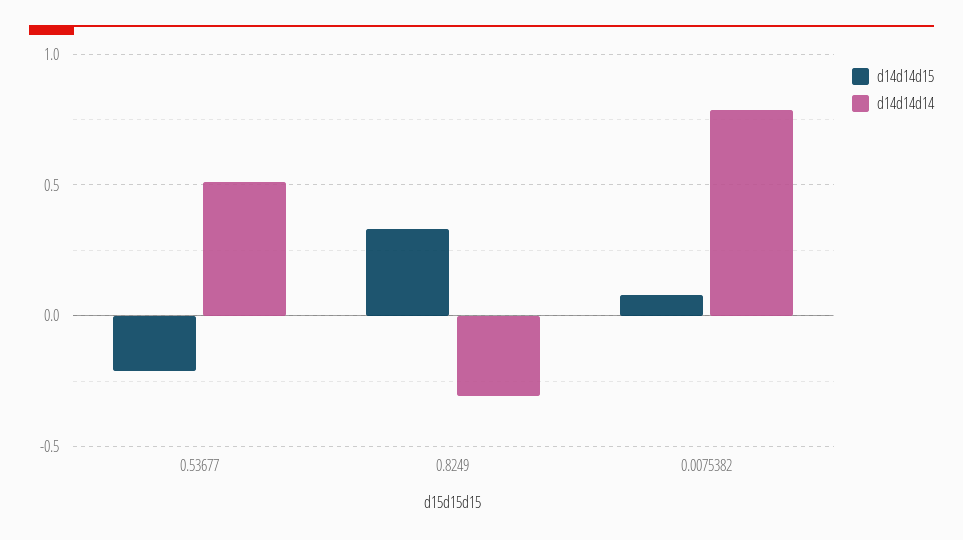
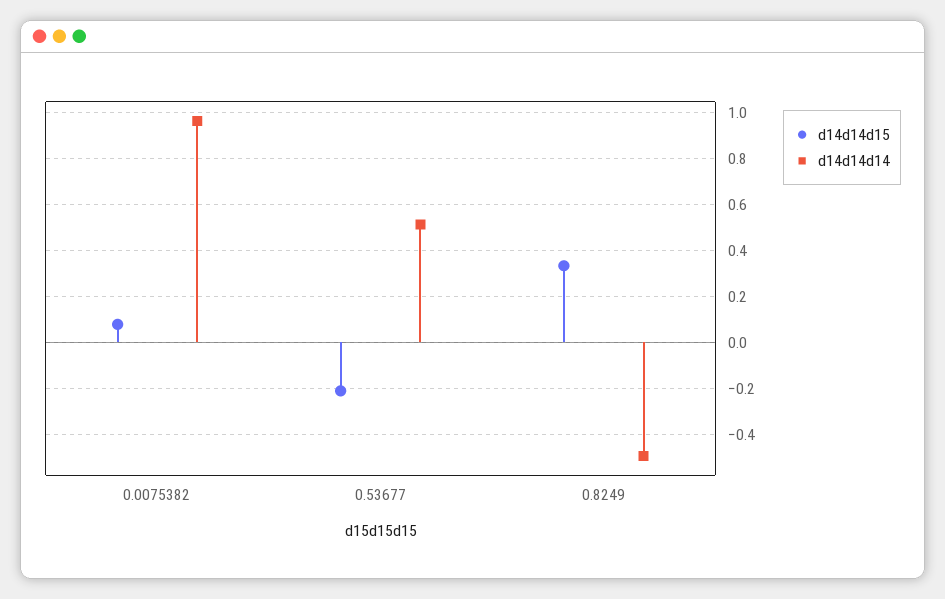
  {
    "d14d14d15": {
      "0.53677": -0.2,
      "0.8249": 0.35,
      "0.0075382": 0.1
    },
    "d14d14d14": {
      "0.53677": 0.5,
-     "0.8249": -0.3,
+     "0.8249": -0.5,
-     "0.0075382": 0.8
+     "0.0075382": 0.95
    }
  }

